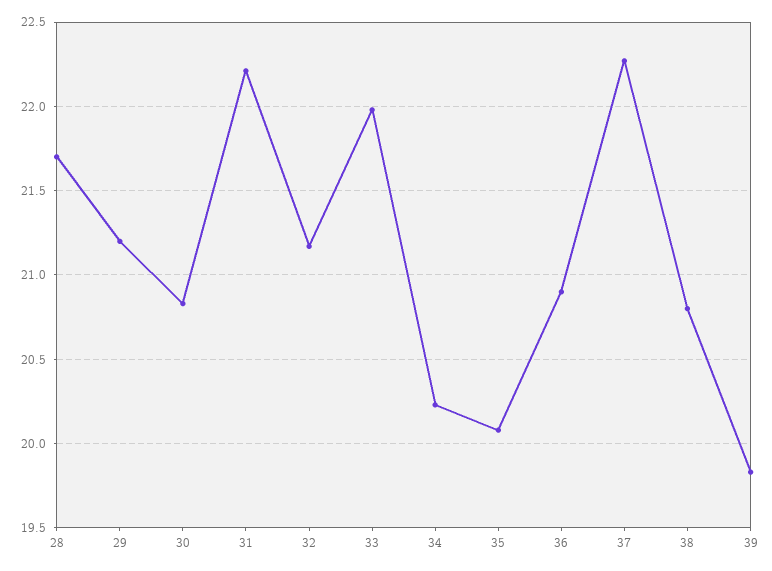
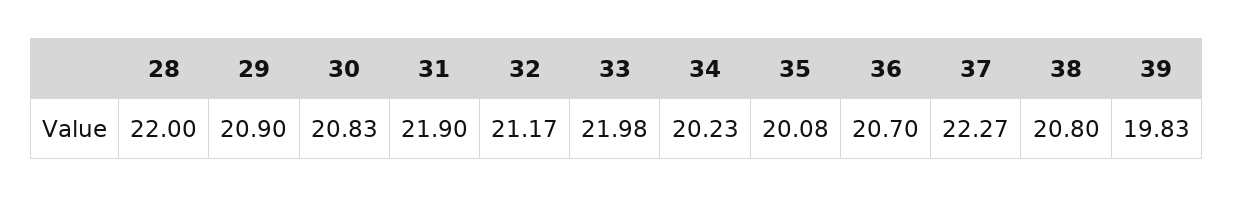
  {
-   "28": 21.7,
+   "28": 22,
-   "29": 21.2,
+   "29": 20.9,
    "30": 20.83,
-   "31": 22.2,
+   "31": 21.9,
    "32": 21.17,
    "33": 21.98,
    "34": 20.23,
    "35": 20.08,
-   "36": 20.9,
+   "36": 20.7,
    "37": 22.27,
    "38": 20.8,
    "39": 19.83
  }

